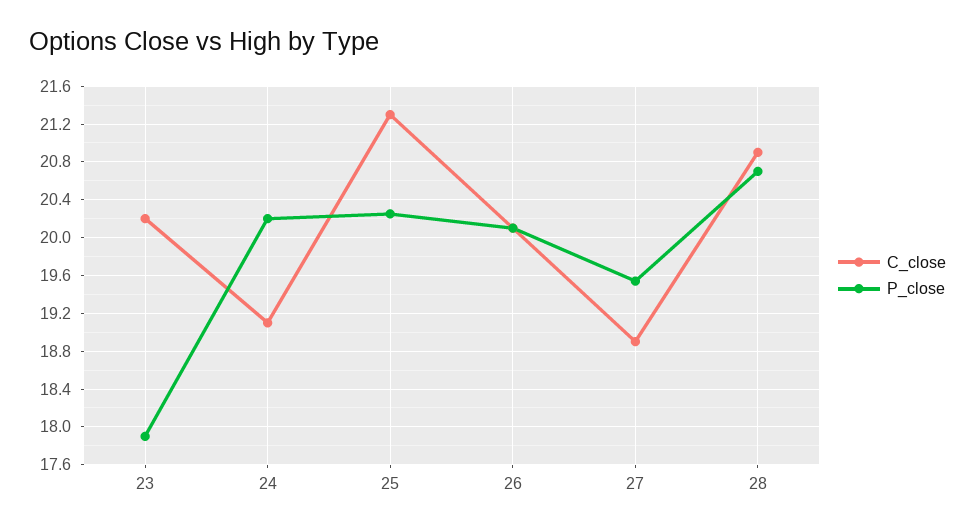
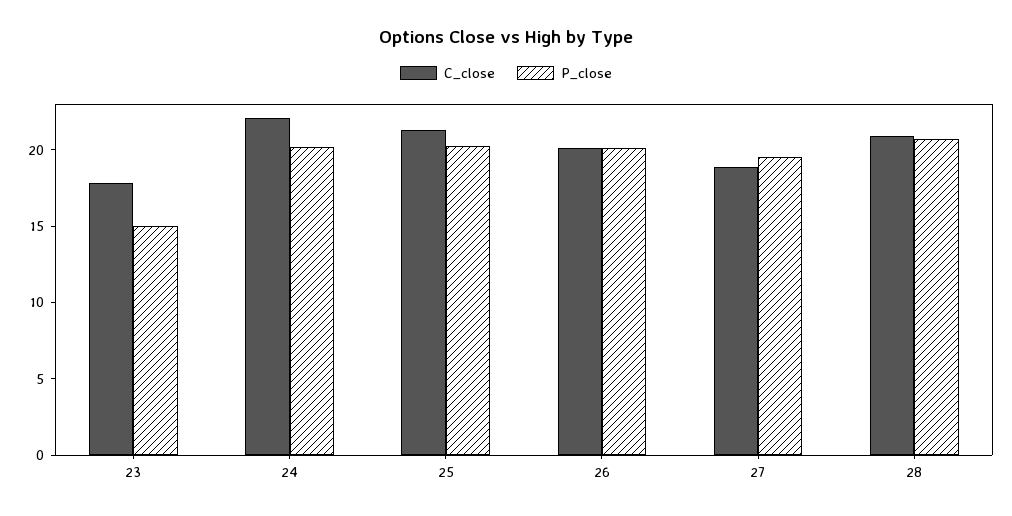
  {
    "C_close": {
-     "23": 20.2,
+     "23": 18,
-     "24": 19.1,
+     "24": 22,
      "25": 21.3,
      "26": 20.1,
      "27": 18.9,
      "28": 20.9
    },
    "P_close": {
-     "23": 17.9,
+     "23": 15,
      "24": 20.2,
      "25": 20.3,
      "26": 20.1,
      "27": 19.5,
      "28": 20.7
    }
  }

